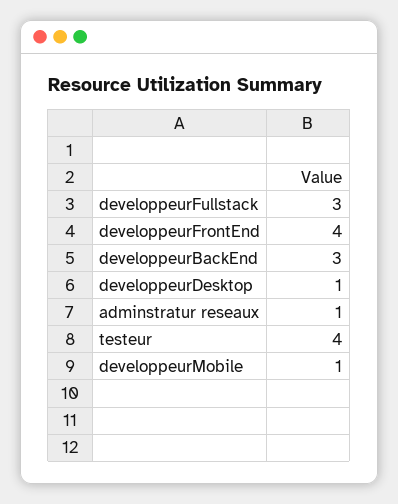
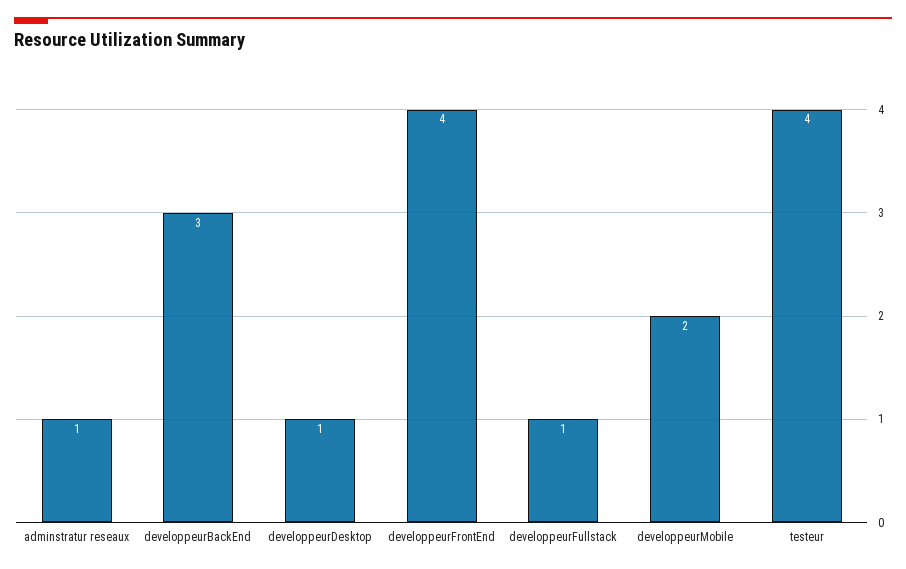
  {
-   "developpeurFullstack": 3,
+   "developpeurFullstack": 1,
    "developpeurFrontEnd": 4,
    "developpeurBackEnd": 3,
    "developpeurDesktop": 1,
    "adminstratur reseaux": 1,
    "testeur": 4,
-   "developpeurMobile": 1
+   "developpeurMobile": 2
  }

